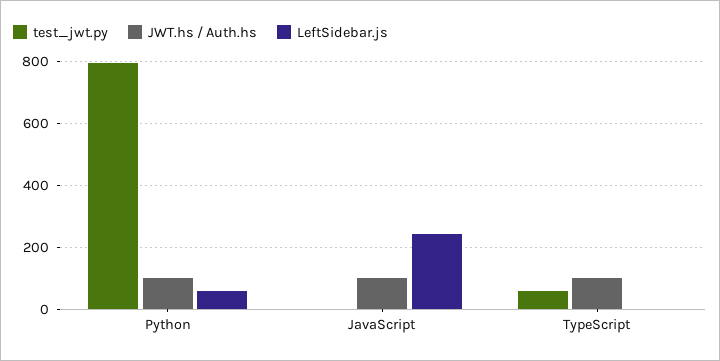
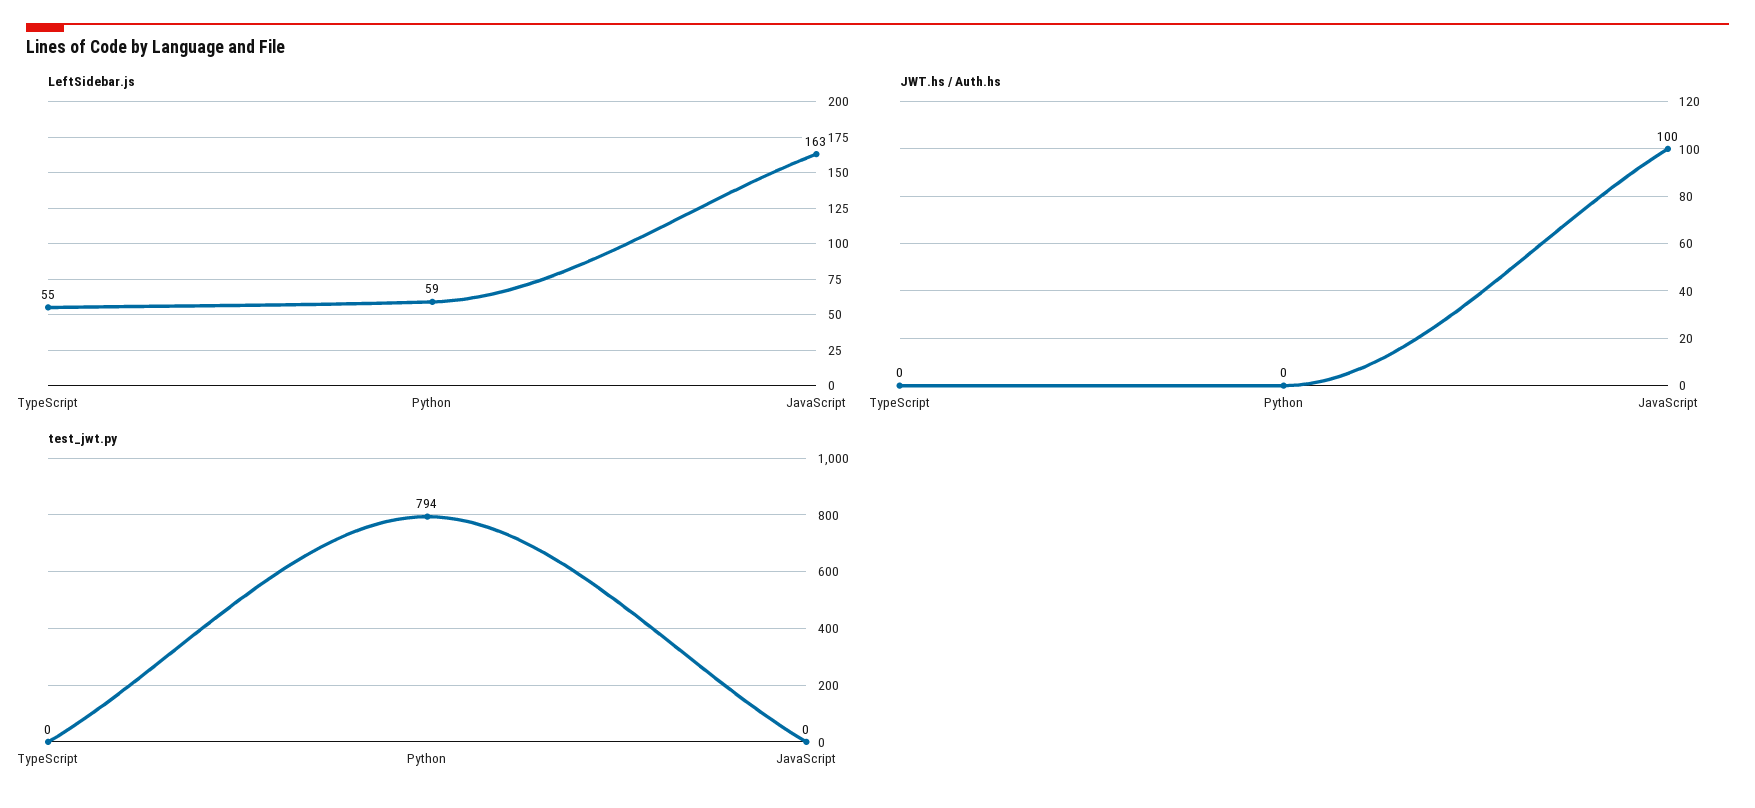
  {
    "test_jwt.py": {
      "Python": 794,
      "JavaScript": 0,
-     "TypeScript": 60
+     "TypeScript": 0
    },
    "JWT.hs / Auth.hs": {
-     "Python": 100,
+     "Python": 0,
      "JavaScript": 100,
-     "TypeScript": 100
+     "TypeScript": 0
    },
    "LeftSidebar.js": {
      "Python": 59,
-     "JavaScript": 240,
+     "JavaScript": 163,
-     "TypeScript": 0
+     "TypeScript": 55
    }
  }

